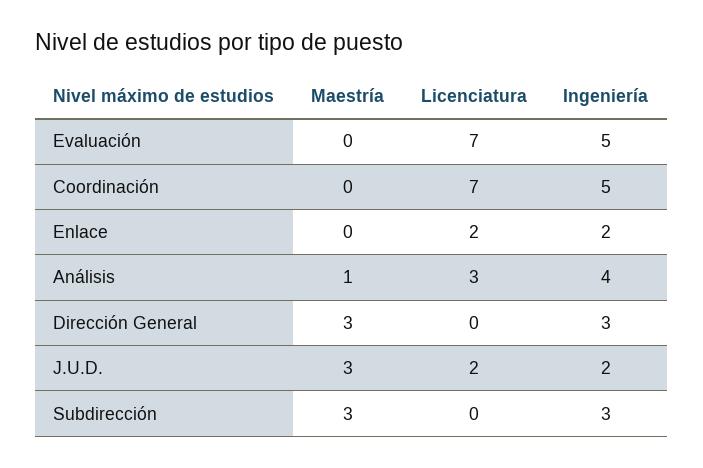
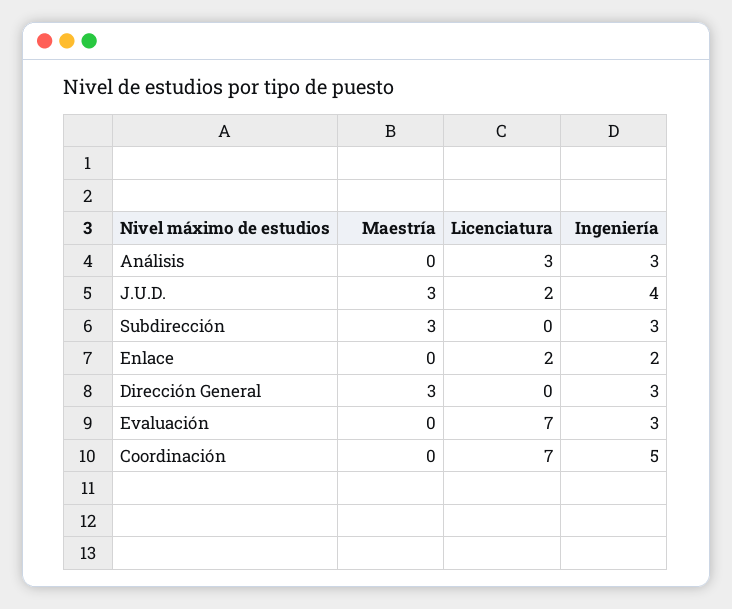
  {
    "Maestría": {
      "Evaluación": 0,
      "Coordinación": 0,
      "Enlace": 0,
-     "Análisis": 1,
+     "Análisis": 0,
      "Dirección General": 3,
      "J.U.D.": 3,
      "Subdirección": 3
    },
    "Licenciatura": {
      "Evaluación": 7,
      "Coordinación": 7,
      "Enlace": 2,
      "Análisis": 3,
      "Dirección General": 0,
      "J.U.D.": 2,
      "Subdirección": 0
    },
    "Ingeniería": {
-     "Evaluación": 5,
+     "Evaluación": 3,
      "Coordinación": 5,
      "Enlace": 2,
-     "Análisis": 4,
+     "Análisis": 3,
      "Dirección General": 3,
-     "J.U.D.": 2,
+     "J.U.D.": 4,
      "Subdirección": 3
    }
  }

